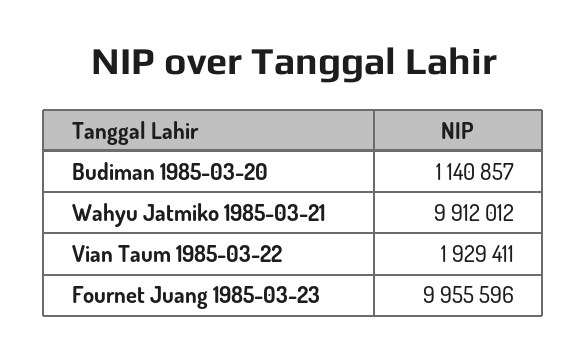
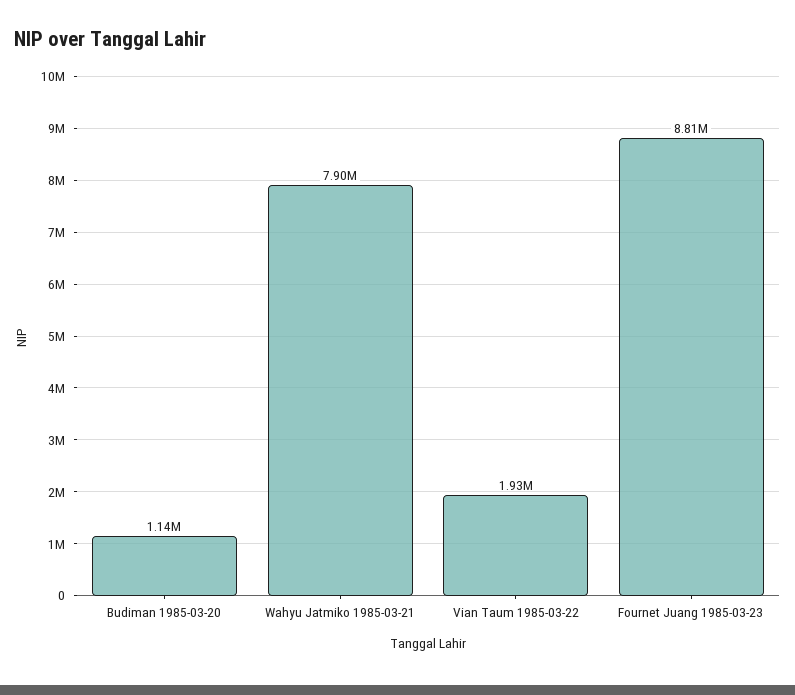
  {
    "Budiman 1985-03-20": 1140857,
-   "Wahyu Jatmiko 1985-03-21": 9912012,
+   "Wahyu Jatmiko 1985-03-21": 7900000,
    "Vian Taum 1985-03-22": 1929411,
-   "Fournet Juang 1985-03-23": 9955596
+   "Fournet Juang 1985-03-23": 8810000
  }

